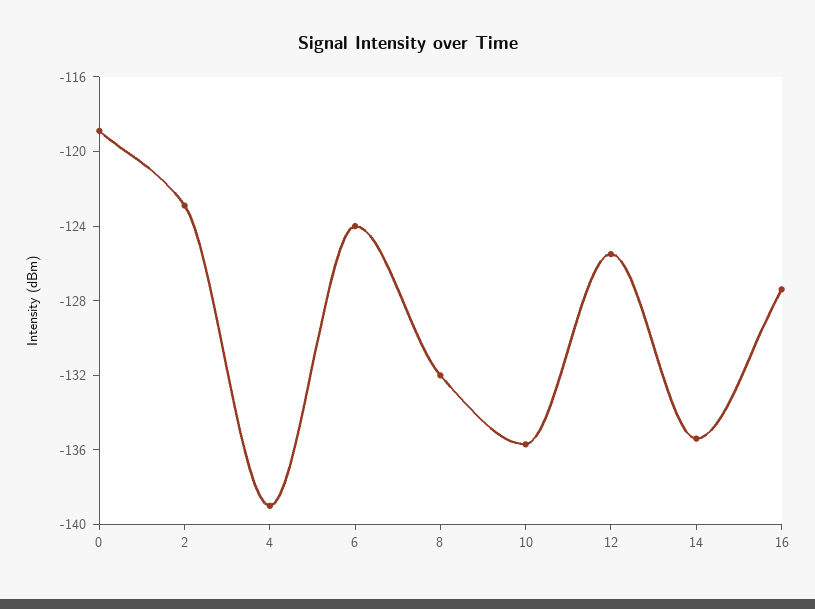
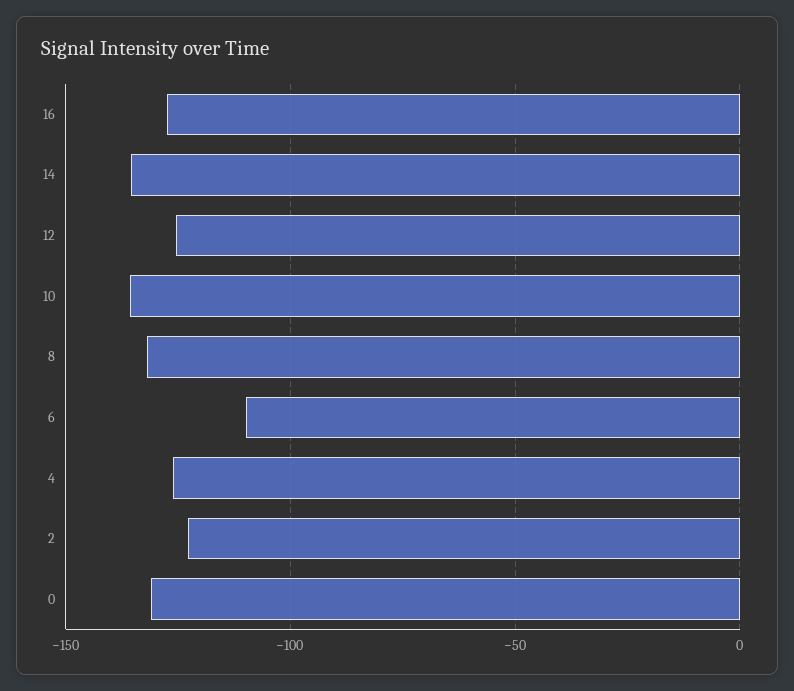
  {
-   "0": -119,
+   "0": -130,
    "2": -123,
-   "4": -139,
+   "4": -125,
-   "6": -124,
+   "6": -110,
    "8": -132,
    "10": -136,
    "12": -126,
    "14": -135,
    "16": -127
  }

